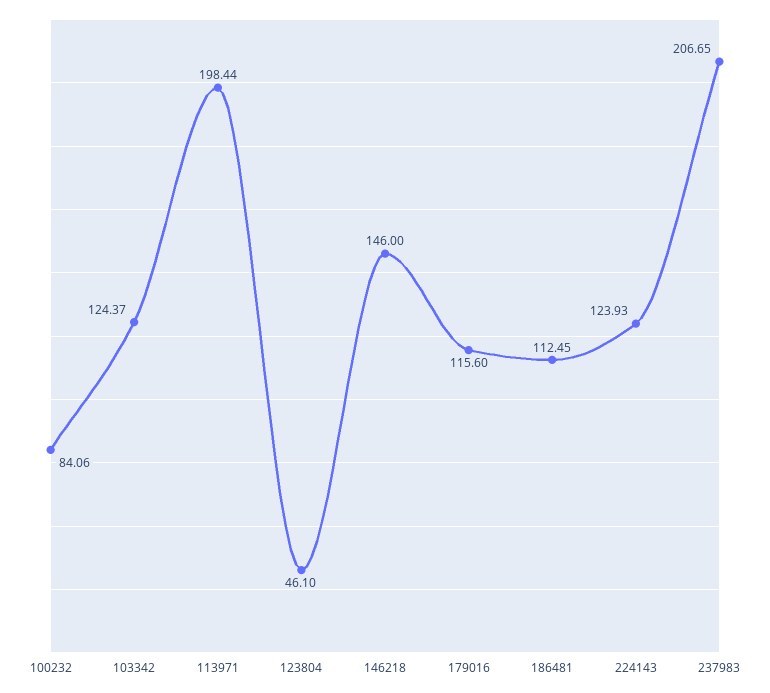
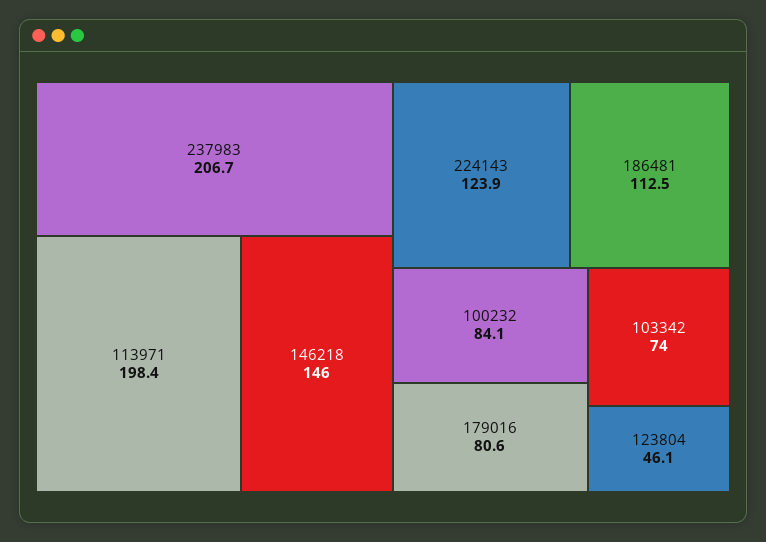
  {
    "100232": 84.06,
-   "103342": 124.37,
+   "103342": 74,
    "113971": 198.44,
    "123804": 46.1,
    "146218": 146,
-   "179016": 115.6,
+   "179016": 80.6,
    "186481": 112.45,
    "224143": 123.93,
    "237983": 206.65
  }

